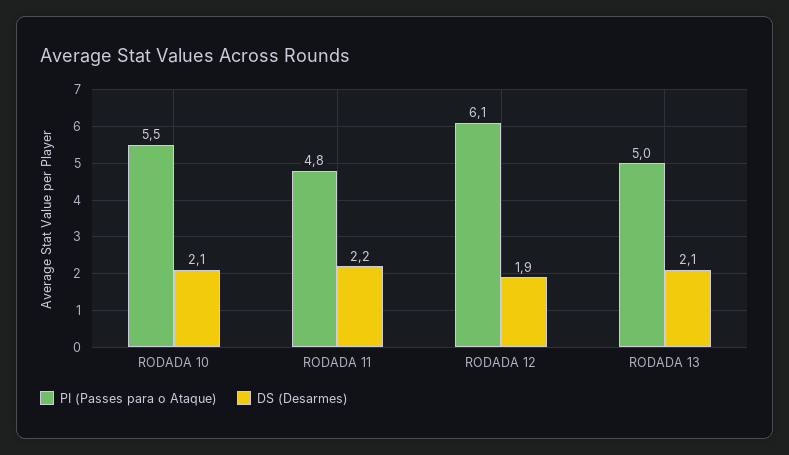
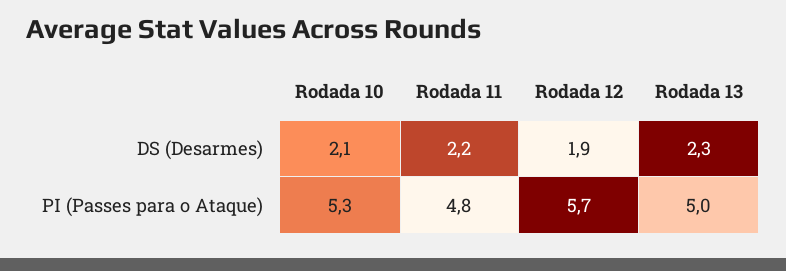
  {
    "PI (Passes para o Ataque)": {
-     "RODADA 10": 5.5,
+     "RODADA 10": 5.3,
      "RODADA 11": 4.8,
-     "RODADA 12": 6.1,
+     "RODADA 12": 5.7,
      "RODADA 13": 5
    },
    "DS (Desarmes)": {
      "RODADA 10": 2.1,
      "RODADA 11": 2.2,
      "RODADA 12": 1.9,
-     "RODADA 13": 2.1
+     "RODADA 13": 2.3
    }
  }

